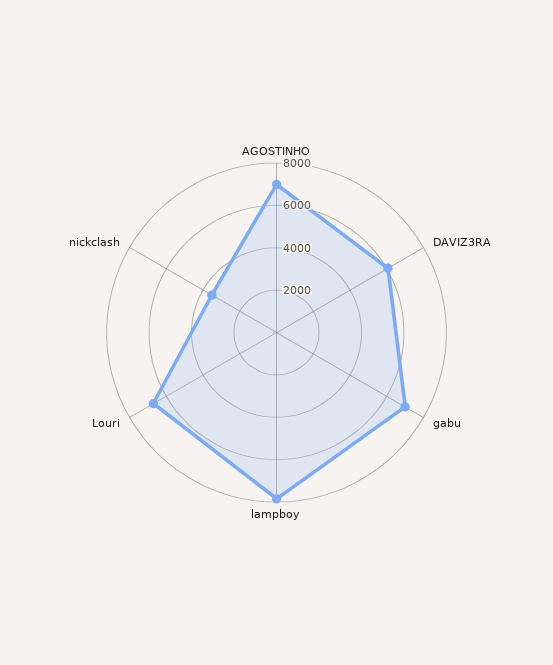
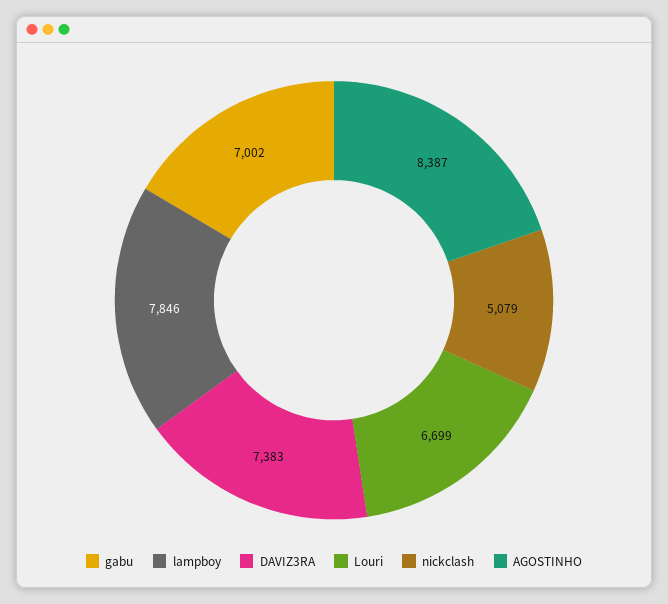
  {
-   "AGOSTINHO": 7000,
+   "AGOSTINHO": 8387,
-   "DAVIZ3RA": 6000,
+   "DAVIZ3RA": 7383,
    "gabu": 7002,
    "lampboy": 7846,
    "Louri": 6699,
-   "nickclash": 3500
+   "nickclash": 5079
  }

